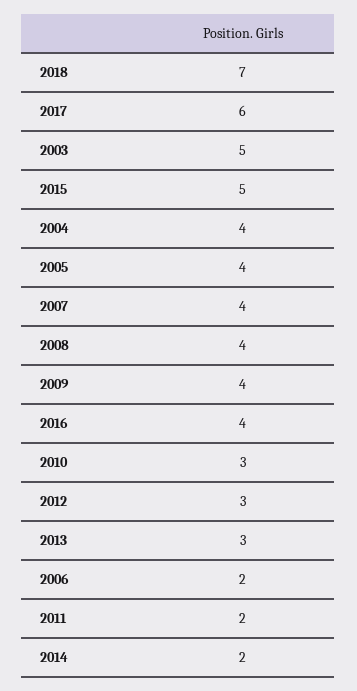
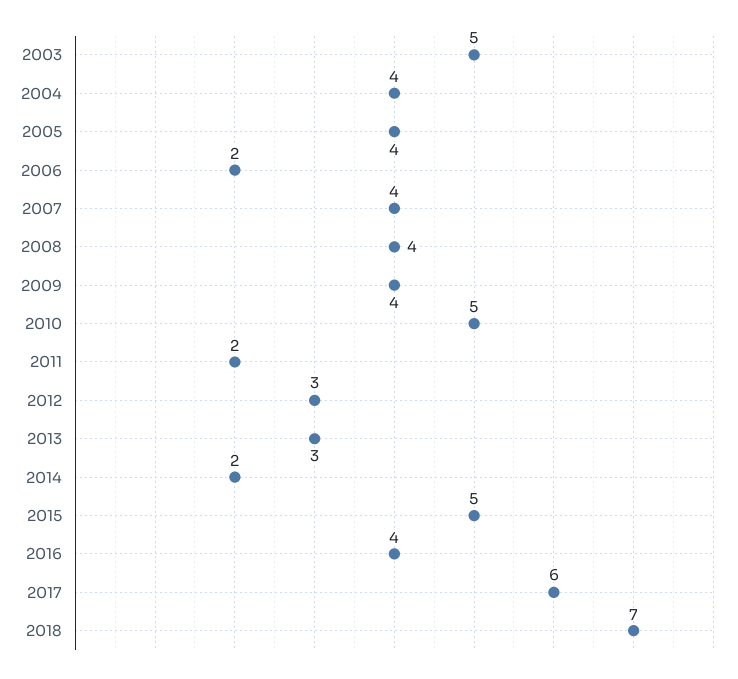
  {
    "2018": 7,
    "2017": 6,
    "2003": 5,
    "2015": 5,
    "2004": 4,
    "2005": 4,
    "2007": 4,
    "2008": 4,
    "2009": 4,
    "2016": 4,
-   "2010": 3,
+   "2010": 5,
    "2012": 3,
    "2013": 3,
    "2006": 2,
    "2011": 2,
    "2014": 2
  }

